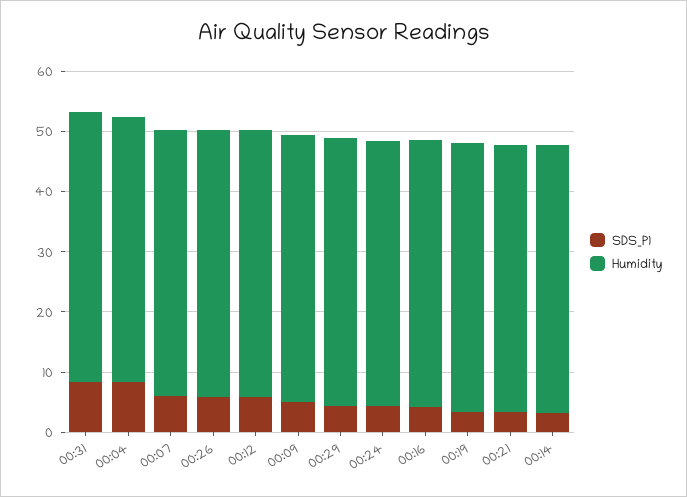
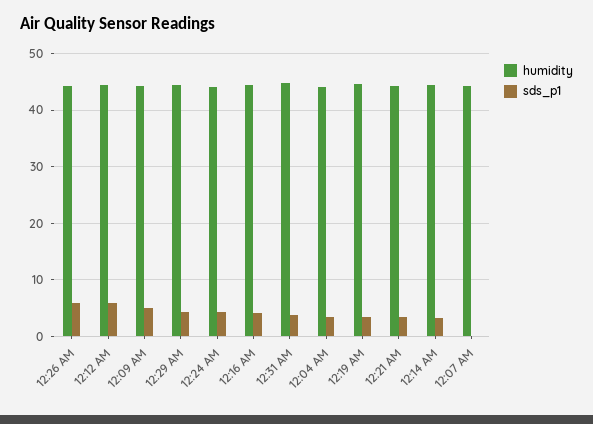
  {
    "SDS_P1": {
-     "00:31": 8,
+     "00:31": 4,
-     "00:04": 8,
+     "00:04": 4,
-     "00:07": 6,
+     "00:07": 0,
      "00:26": 6,
      "00:12": 6,
      "00:09": 6,
      "00:29": 4,
      "00:24": 4,
      "00:16": 4,
      "00:19": 4,
      "00:21": 4,
      "00:14": 4
    },
    "Humidity": {
      "00:31": 44,
      "00:04": 44,
      "00:07": 44,
      "00:26": 44,
      "00:12": 44,
      "00:09": 44,
      "00:29": 44,
      "00:24": 44,
      "00:16": 44,
      "00:19": 44,
      "00:21": 44,
      "00:14": 44
    }
  }

